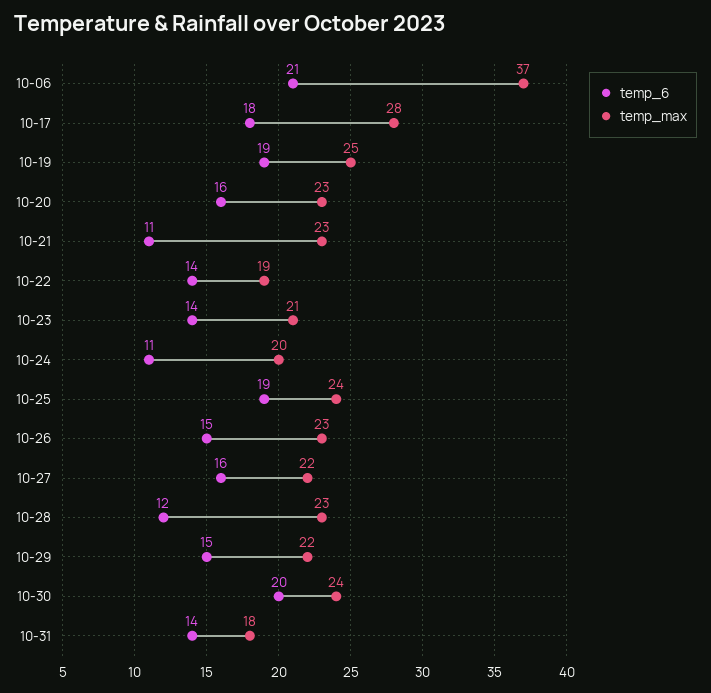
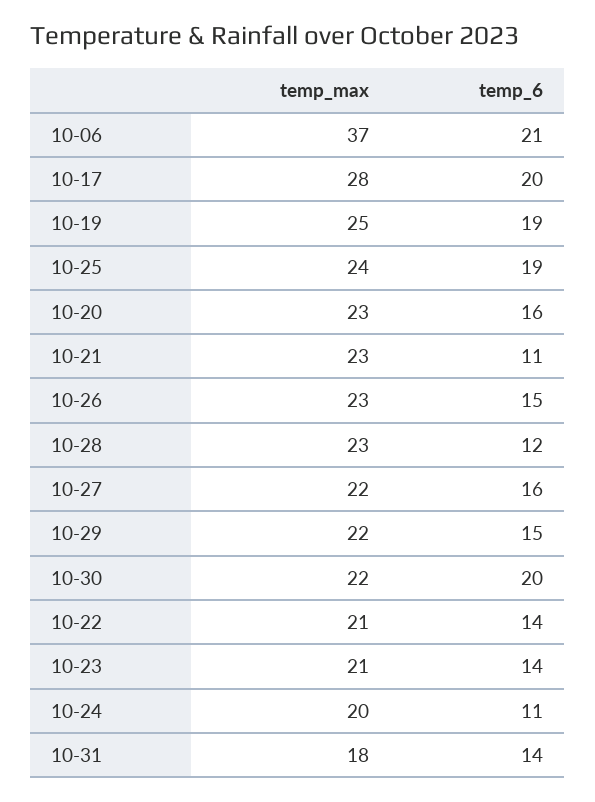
  {
    "temp_6": {
      "10-06": 21,
-     "10-17": 18,
+     "10-17": 20,
      "10-19": 19,
      "10-20": 16,
      "10-21": 11,
      "10-22": 14,
      "10-23": 14,
      "10-24": 11,
      "10-25": 19,
      "10-26": 15,
      "10-27": 16,
      "10-28": 12,
      "10-29": 15,
      "10-30": 20,
      "10-31": 14
    },
    "temp_max": {
      "10-06": 37,
      "10-17": 28,
      "10-19": 25,
      "10-20": 23,
      "10-21": 23,
-     "10-22": 19,
+     "10-22": 21,
      "10-23": 21,
      "10-24": 20,
      "10-25": 24,
      "10-26": 23,
      "10-27": 22,
      "10-28": 23,
      "10-29": 22,
-     "10-30": 24,
+     "10-30": 22,
      "10-31": 18
    }
  }

